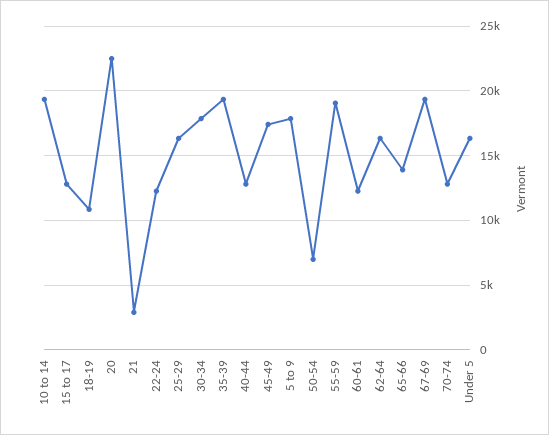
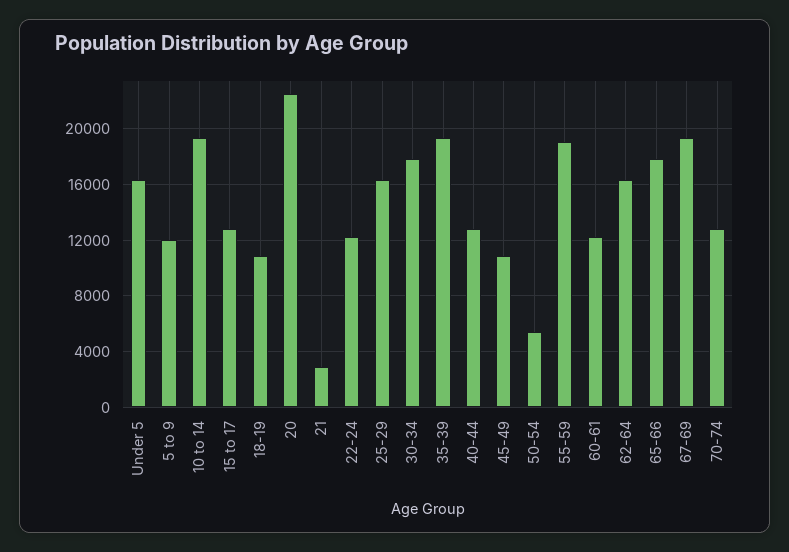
  {
    "10 to 14": 19500,
    "15 to 17": 13000,
    "18-19": 11000,
    "20": 22500,
    "21": 3000,
    "22-24": 12500,
    "25-29": 16500,
    "30-34": 18000,
    "35-39": 19500,
    "40-44": 13000,
-   "45-49": 17500,
+   "45-49": 11000,
-   "5 to 9": 18000,
+   "5 to 9": 12000,
-   "50-54": 7000,
+   "50-54": 5500,
    "55-59": 19000,
    "60-61": 12500,
    "62-64": 16500,
-   "65-66": 14000,
+   "65-66": 18000,
    "67-69": 19500,
    "70-74": 13000,
    "Under 5": 16500
  }

